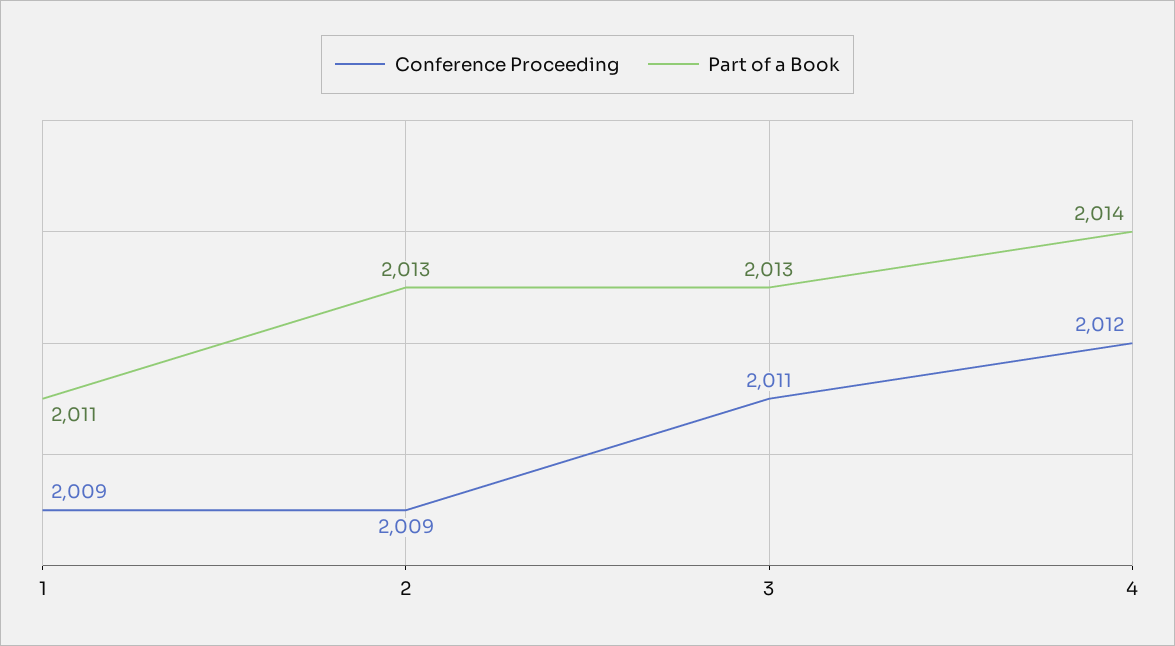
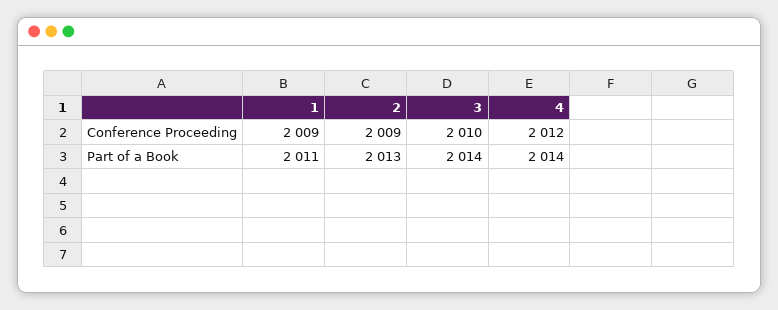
  {
    "Conference Proceeding": {
      "1": 2009,
      "2": 2009,
-     "3": 2011,
+     "3": 2010,
      "4": 2012
    },
    "Part of a Book": {
      "1": 2011,
      "2": 2013,
-     "3": 2013,
+     "3": 2014,
      "4": 2014
    }
  }

